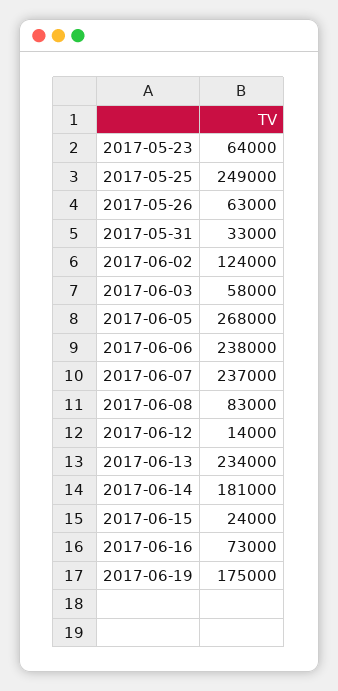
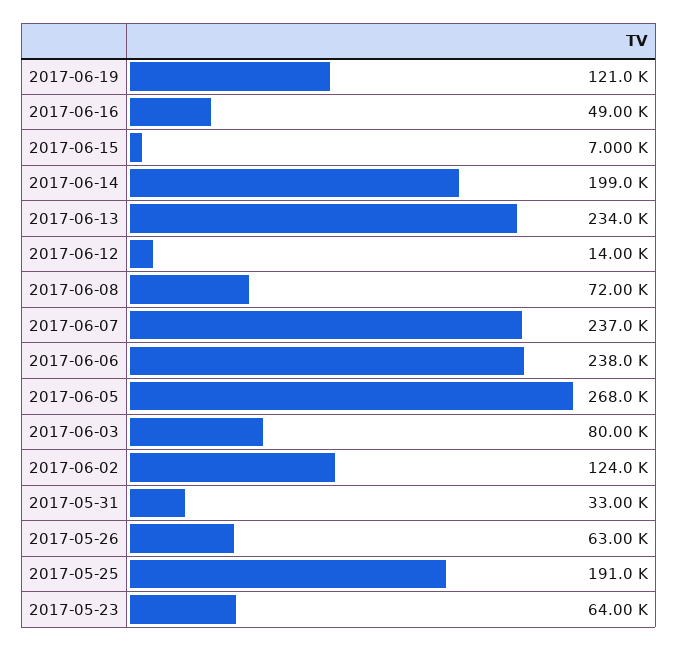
  {
    "2017-05-23": 64000,
-   "2017-05-25": 249000,
+   "2017-05-25": 191000,
    "2017-05-26": 63000,
    "2017-05-31": 33000,
    "2017-06-02": 124000,
-   "2017-06-03": 58000,
+   "2017-06-03": 80000,
    "2017-06-05": 268000,
    "2017-06-06": 238000,
    "2017-06-07": 237000,
-   "2017-06-08": 83000,
+   "2017-06-08": 72000,
    "2017-06-12": 14000,
    "2017-06-13": 234000,
-   "2017-06-14": 181000,
+   "2017-06-14": 199000,
-   "2017-06-15": 24000,
+   "2017-06-15": 7000,
-   "2017-06-16": 73000,
+   "2017-06-16": 49000,
-   "2017-06-19": 175000
+   "2017-06-19": 121000
  }

